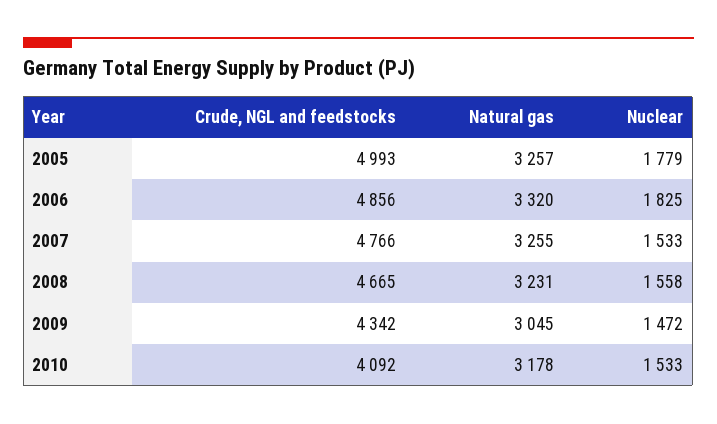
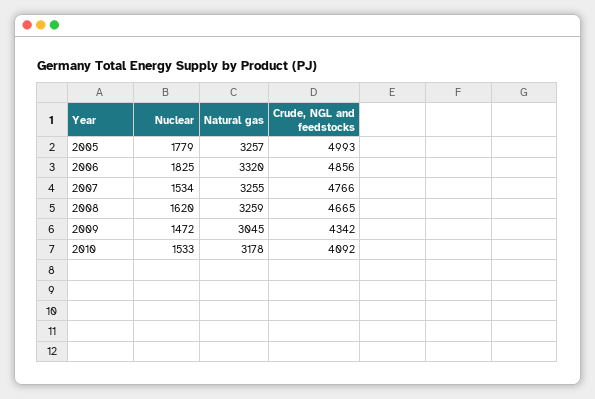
  {
    "Crude, NGL and feedstocks": {
      "2005": 4993,
      "2006": 4856,
      "2007": 4766,
      "2008": 4665,
      "2009": 4342,
      "2010": 4092
    },
    "Natural gas": {
      "2005": 3257,
      "2006": 3320,
      "2007": 3255,
-     "2008": 3231,
+     "2008": 3259,
      "2009": 3045,
      "2010": 3178
    },
    "Nuclear": {
      "2005": 1779,
      "2006": 1825,
-     "2007": 1533,
+     "2007": 1534,
-     "2008": 1558,
+     "2008": 1620,
      "2009": 1472,
      "2010": 1533
    }
  }

